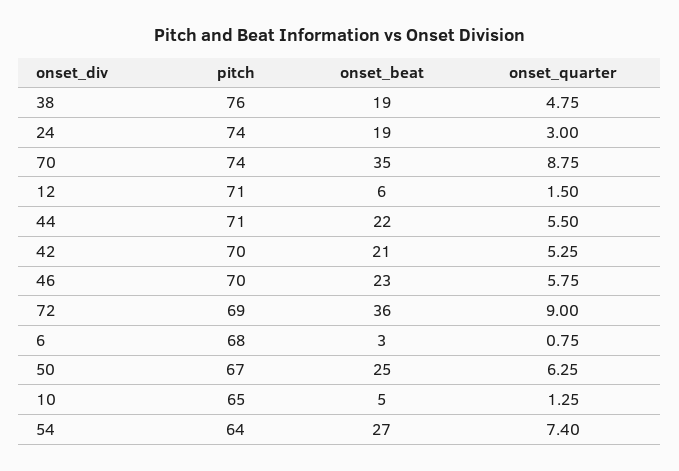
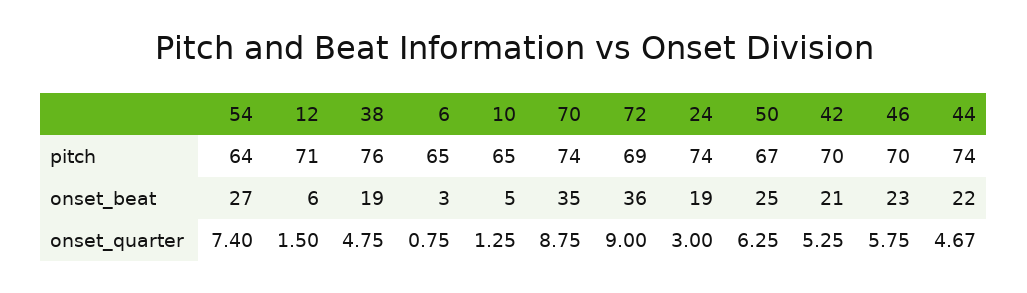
  {
    "pitch": {
      "38": 76,
      "24": 74,
      "70": 74,
      "12": 71,
-     "44": 71,
+     "44": 74,
      "42": 70,
      "46": 70,
      "72": 69,
-     "6": 68,
+     "6": 65,
      "50": 67,
      "10": 65,
      "54": 64
    },
    "onset_beat": {
      "38": 19,
      "24": 19,
      "70": 35,
      "12": 6,
      "44": 22,
      "42": 21,
      "46": 23,
      "72": 36,
      "6": 3,
      "50": 25,
      "10": 5,
      "54": 27
    },
    "onset_quarter": {
      "38": 4.75,
      "24": 3,
      "70": 8.75,
      "12": 1.5,
-     "44": 5.5,
+     "44": 4.67,
      "42": 5.25,
      "46": 5.75,
      "72": 9,
      "6": 0.75,
      "50": 6.25,
      "10": 1.25,
      "54": 7.4
    }
  }

